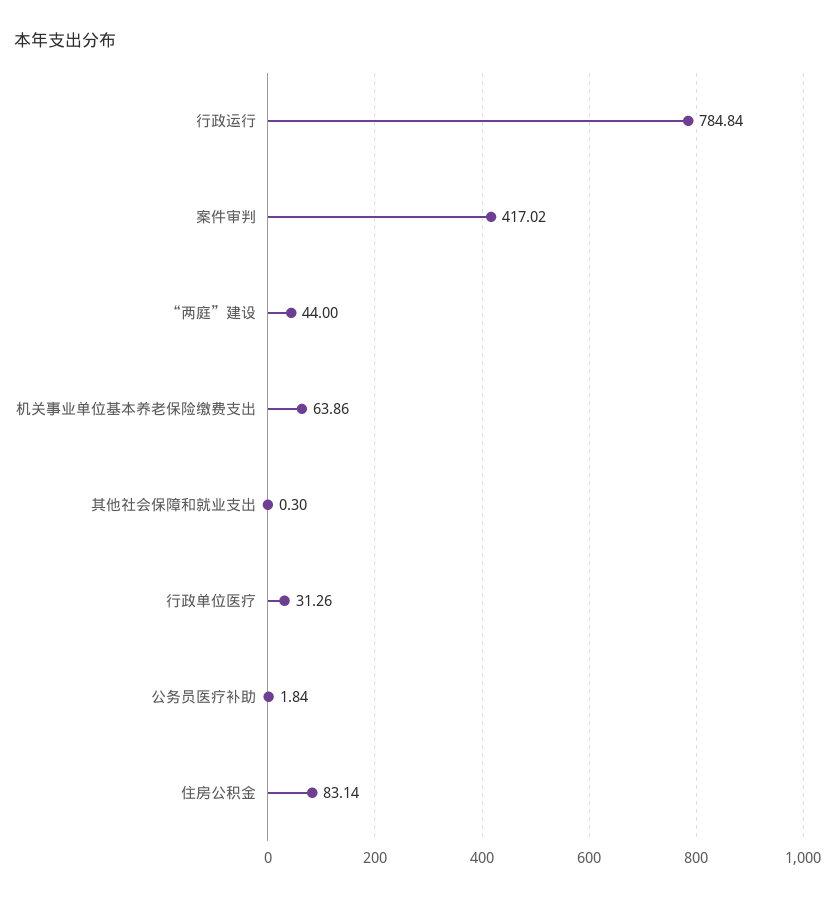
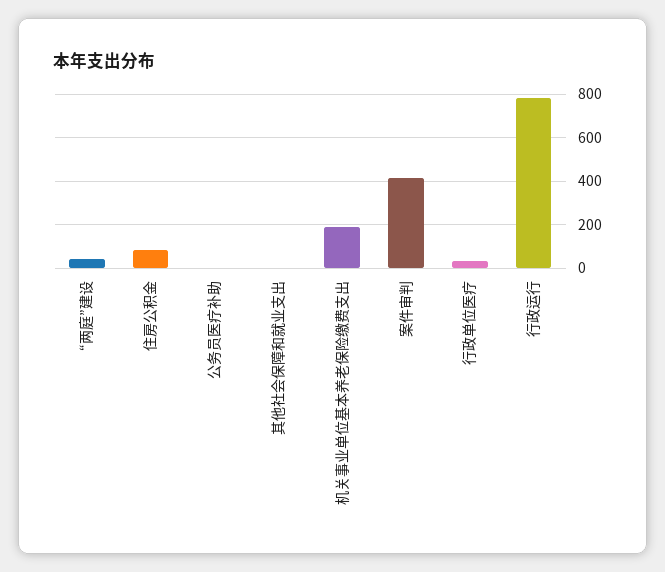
  {
    "行政运行": 784.84,
    "案件审判": 417.02,
    "“两庭”建设": 44,
-   "机关事业单位基本养老保险缴费支出": 63.86,
+   "机关事业单位基本养老保险缴费支出": 200,
    "其他社会保障和就业支出": 0.3,
    "行政单位医疗": 31.26,
    "公务员医疗补助": 1.84,
    "住房公积金": 83.14
  }

